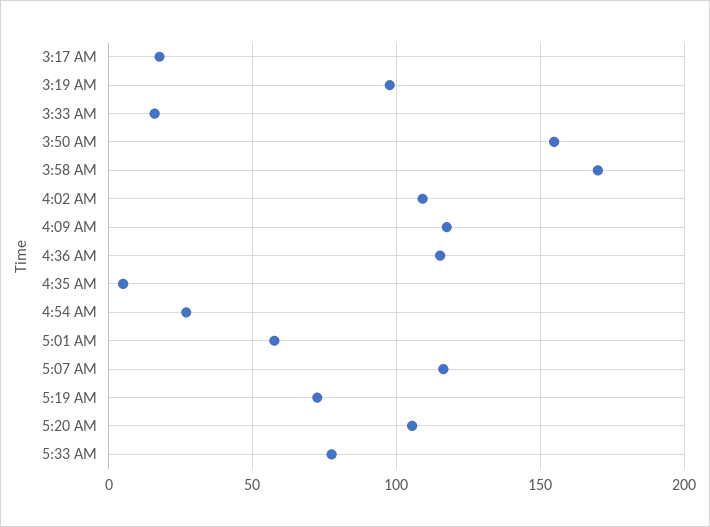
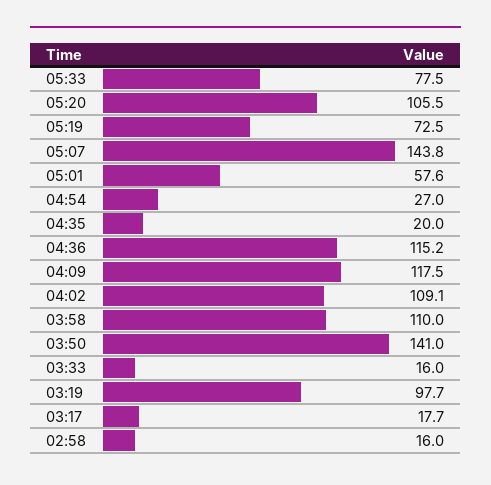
  {
    "3:17 AM": 17.7,
    "3:19 AM": 97.7,
    "3:33 AM": 16,
-   "3:50 AM": 155,
+   "3:50 AM": 141,
-   "3:58 AM": 170,
+   "3:58 AM": 110,
    "4:02 AM": 109.1,
    "4:09 AM": 117.5,
    "4:36 AM": 115.2,
-   "4:35 AM": 5,
+   "4:35 AM": 20,
    "4:54 AM": 27,
    "5:01 AM": 57.6,
-   "5:07 AM": 115,
+   "5:07 AM": 143.8,
    "5:19 AM": 72.5,
    "5:20 AM": 105.5,
-   "5:33 AM": 77.5
+   "5:33 AM": 77.5,
+   "02:58": 16
  }

